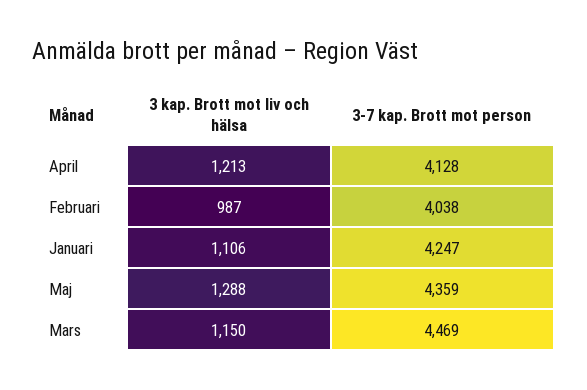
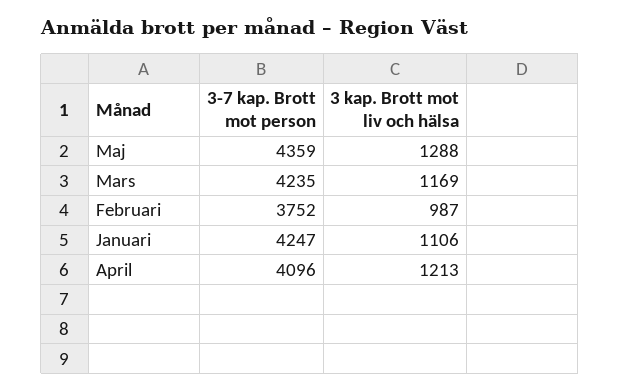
  {
    "3 kap. Brott mot liv och hälsa": {
      "April": 1213,
      "Februari": 987,
      "Januari": 1106,
      "Maj": 1288,
-     "Mars": 1150
+     "Mars": 1169
    },
    "3-7 kap. Brott mot person": {
-     "April": 4128,
+     "April": 4096,
-     "Februari": 4038,
+     "Februari": 3752,
      "Januari": 4247,
      "Maj": 4359,
-     "Mars": 4469
+     "Mars": 4235
    }
  }

